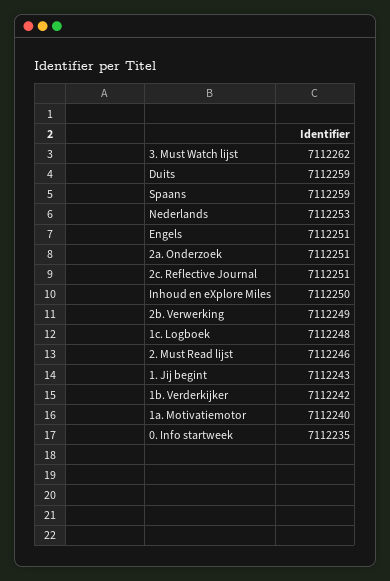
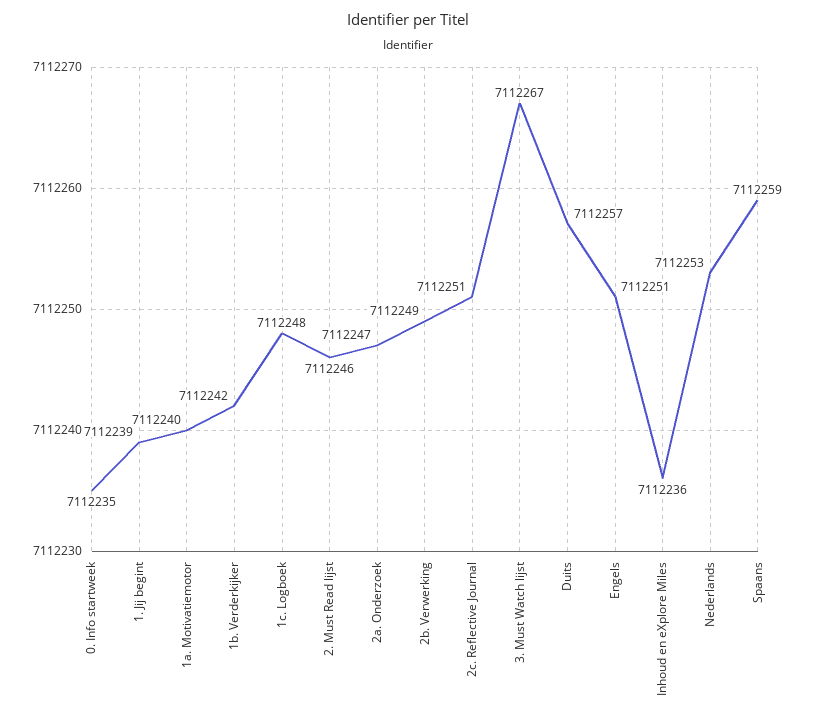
  {
-   "3. Must Watch lijst": 7112262,
+   "3. Must Watch lijst": 7112267,
-   "Duits": 7112259,
+   "Duits": 7112257,
    "Spaans": 7112259,
    "Nederlands": 7112253,
    "Engels": 7112251,
-   "2a. Onderzoek": 7112251,
+   "2a. Onderzoek": 7112247,
    "2c. Reflective Journal": 7112251,
-   "Inhoud en eXplore Miles": 7112250,
+   "Inhoud en eXplore Miles": 7112236,
    "2b. Verwerking": 7112249,
    "1c. Logboek": 7112248,
    "2. Must Read lijst": 7112246,
-   "1. Jij begint": 7112243,
+   "1. Jij begint": 7112239,
    "1b. Verderkijker": 7112242,
    "1a. Motivatiemotor": 7112240,
    "0. Info startweek": 7112235
  }

